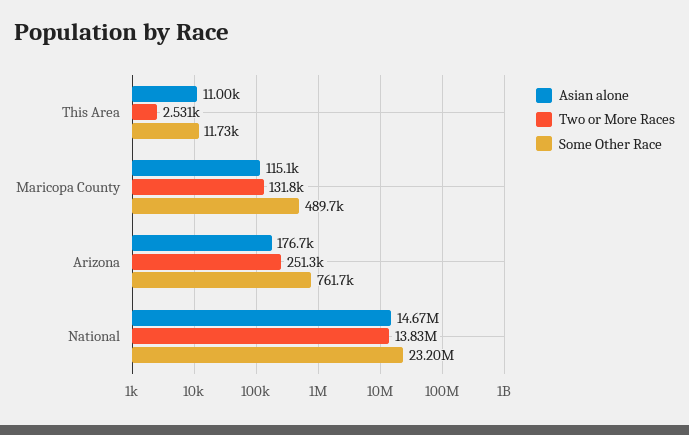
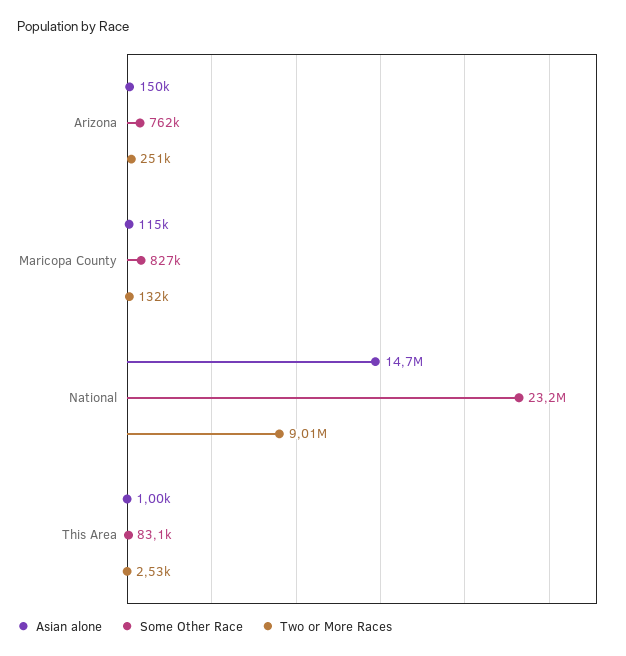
  {
    "Asian alone": {
-     "This Area": 11000,
+     "This Area": 1000,
      "Maricopa County": 115100,
-     "Arizona": 176700,
+     "Arizona": 150000,
      "National": 14670000
    },
    "Two or More Races": {
      "This Area": 2531,
      "Maricopa County": 131800,
      "Arizona": 251300,
-     "National": 13830000
+     "National": 9010000
    },
    "Some Other Race": {
-     "This Area": 11730,
+     "This Area": 83100,
-     "Maricopa County": 489700,
+     "Maricopa County": 827000,
      "Arizona": 761700,
      "National": 23200000
    }
  }

